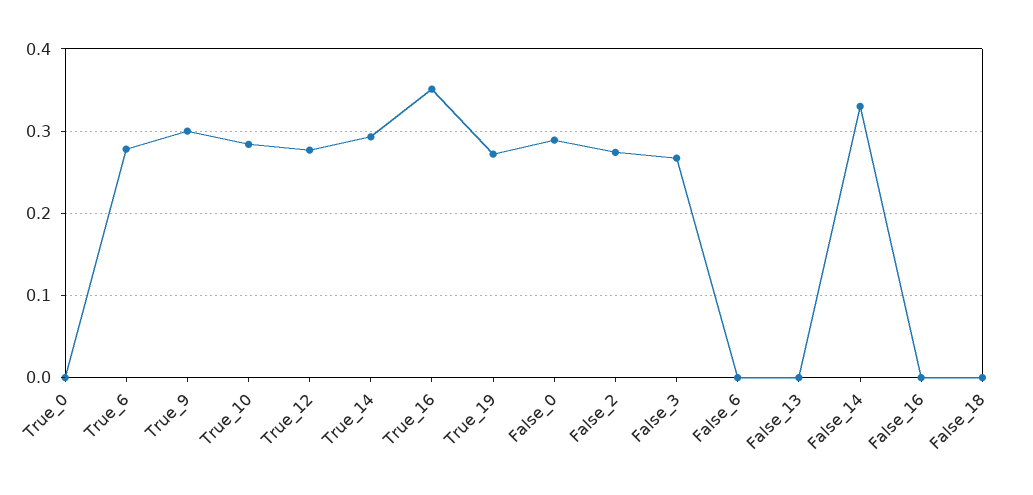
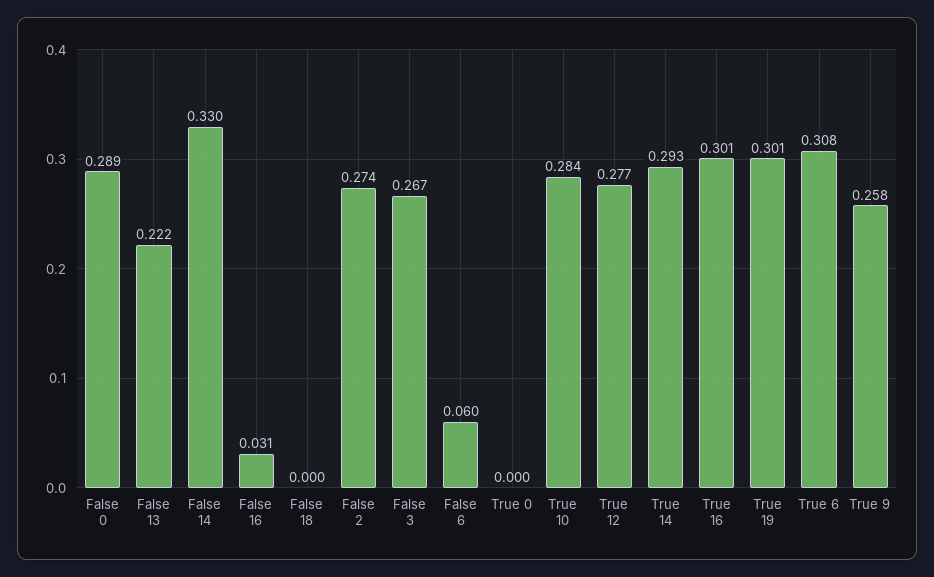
  {
    "True_0": 0,
-   "True_6": 0.28,
+   "True_6": 0.308,
-   "True_9": 0.3,
+   "True_9": 0.258,
    "True_10": 0.284,
    "True_12": 0.277,
    "True_14": 0.293,
-   "True_16": 0.35,
+   "True_16": 0.301,
-   "True_19": 0.27,
+   "True_19": 0.301,
    "False_0": 0.289,
    "False_2": 0.274,
    "False_3": 0.267,
-   "False_6": 0,
+   "False_6": 0.06,
-   "False_13": 0,
+   "False_13": 0.222,
    "False_14": 0.33,
-   "False_16": 0,
+   "False_16": 0.031,
    "False_18": 0
  }

